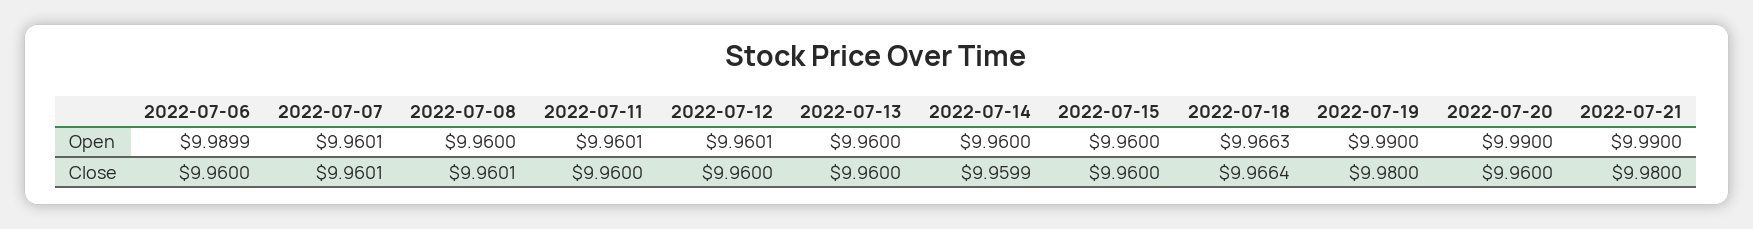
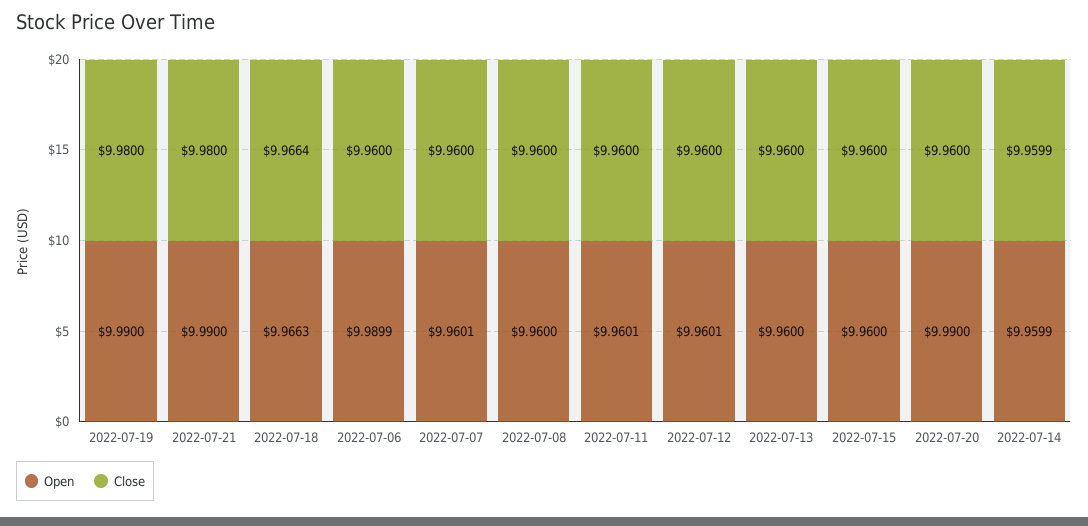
  {
    "Open": {
      "2022-07-06": 9.9899,
      "2022-07-07": 9.9601,
      "2022-07-08": 9.96,
      "2022-07-11": 9.9601,
      "2022-07-12": 9.9601,
      "2022-07-13": 9.96,
-     "2022-07-14": 9.96,
+     "2022-07-14": 9.9599,
      "2022-07-15": 9.96,
      "2022-07-18": 9.9663,
      "2022-07-19": 9.99,
      "2022-07-20": 9.99,
      "2022-07-21": 9.99
    },
    "Close": {
      "2022-07-06": 9.96,
-     "2022-07-07": 9.9601,
+     "2022-07-07": 9.96,
-     "2022-07-08": 9.9601,
+     "2022-07-08": 9.96,
      "2022-07-11": 9.96,
      "2022-07-12": 9.96,
      "2022-07-13": 9.96,
      "2022-07-14": 9.9599,
      "2022-07-15": 9.96,
      "2022-07-18": 9.9664,
      "2022-07-19": 9.98,
      "2022-07-20": 9.96,
      "2022-07-21": 9.98
    }
  }

